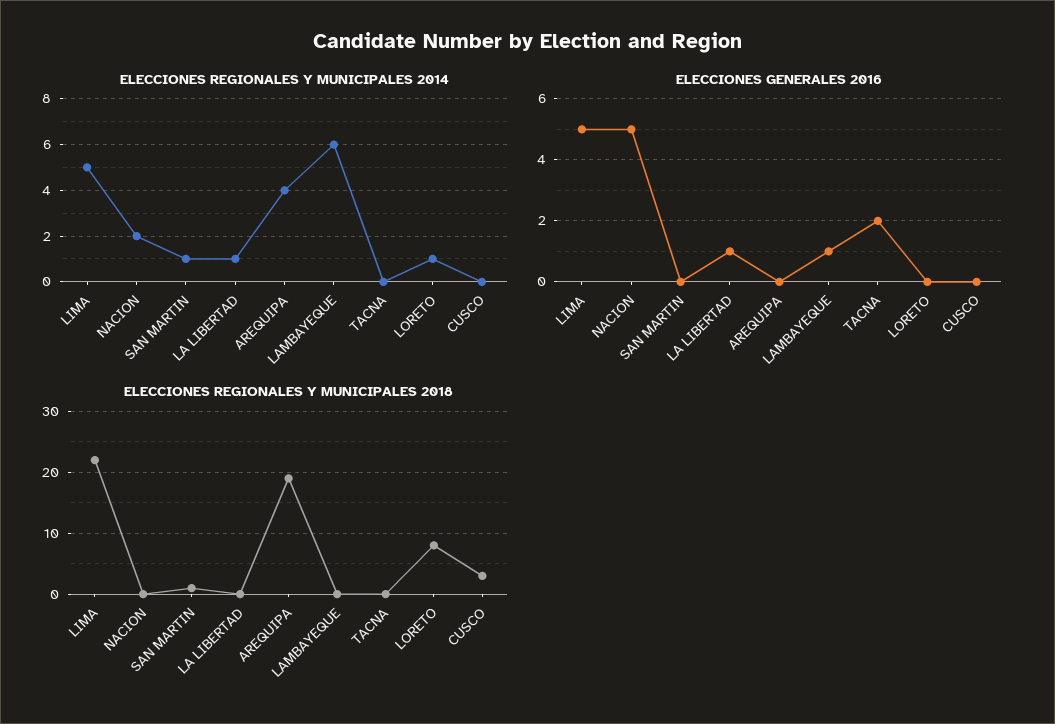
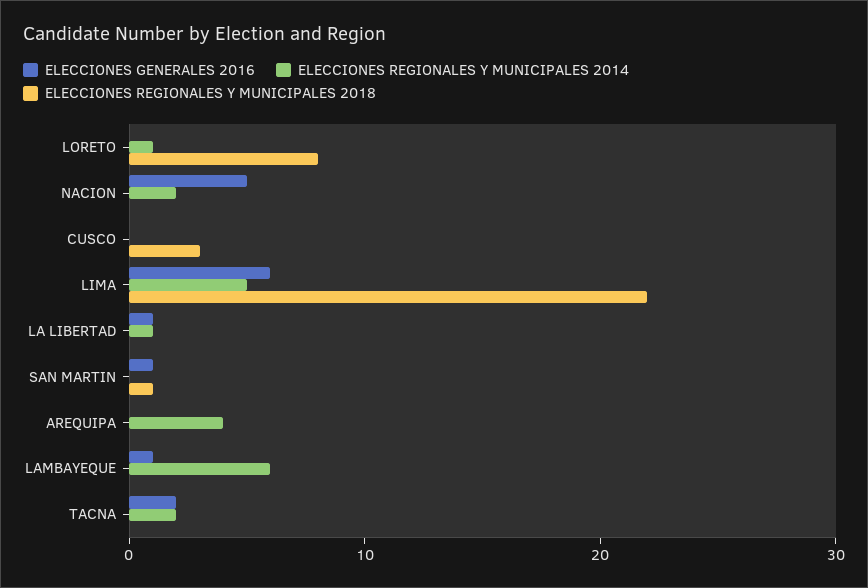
  {
    "ELECCIONES REGIONALES Y MUNICIPALES 2014": {
      "LIMA": 5,
      "NACION": 2,
-     "SAN MARTIN": 1,
+     "SAN MARTIN": 0,
      "LA LIBERTAD": 1,
      "AREQUIPA": 4,
      "LAMBAYEQUE": 6,
-     "TACNA": 0,
+     "TACNA": 2,
      "LORETO": 1,
      "CUSCO": 0
    },
    "ELECCIONES GENERALES 2016": {
-     "LIMA": 5,
+     "LIMA": 6,
      "NACION": 5,
-     "SAN MARTIN": 0,
+     "SAN MARTIN": 1,
      "LA LIBERTAD": 1,
      "AREQUIPA": 0,
      "LAMBAYEQUE": 1,
      "TACNA": 2,
      "LORETO": 0,
      "CUSCO": 0
    },
    "ELECCIONES REGIONALES Y MUNICIPALES 2018": {
      "LIMA": 22,
      "NACION": 0,
      "SAN MARTIN": 1,
      "LA LIBERTAD": 0,
-     "AREQUIPA": 19,
+     "AREQUIPA": 0,
      "LAMBAYEQUE": 0,
      "TACNA": 0,
      "LORETO": 8,
      "CUSCO": 3
    }
  }

